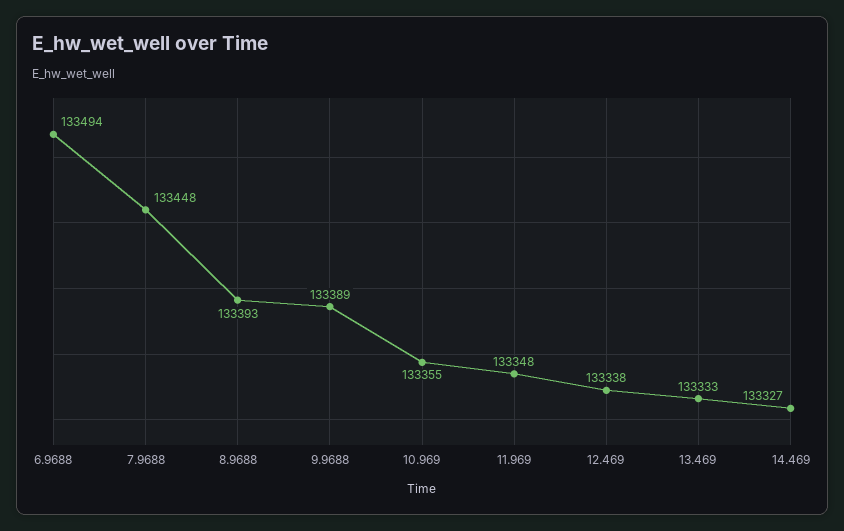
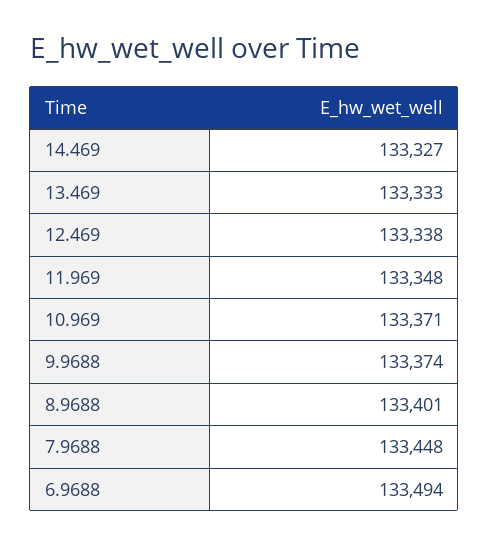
  {
    "6.9688": 133494,
    "7.9688": 133448,
-   "8.9688": 133393,
+   "8.9688": 133401,
-   "9.9688": 133389,
+   "9.9688": 133374,
-   "10.969": 133355,
+   "10.969": 133371,
    "11.969": 133348,
    "12.469": 133338,
    "13.469": 133333,
    "14.469": 133327
  }

